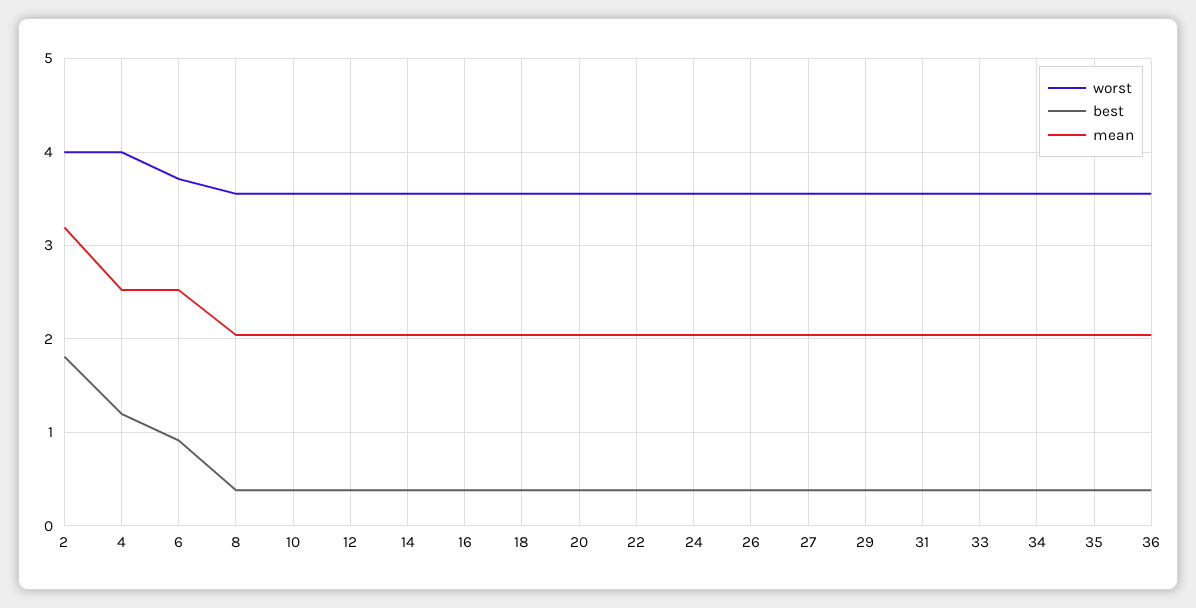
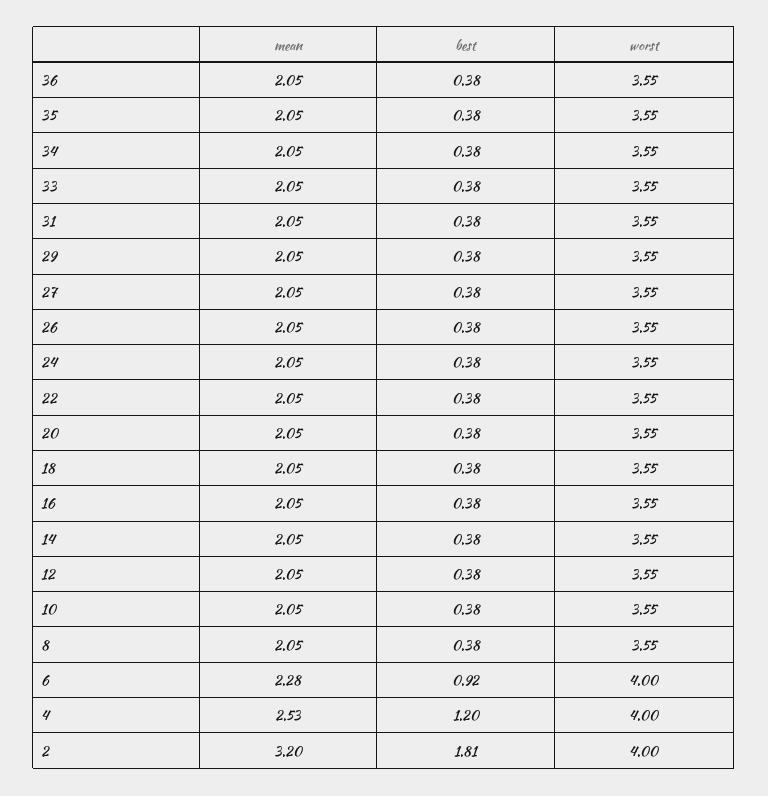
  {
    "worst": {
      "2": 4,
      "4": 4,
-     "6": 3.7,
+     "6": 4,
      "8": 3.55,
      "10": 3.55,
      "12": 3.55,
      "14": 3.55,
      "16": 3.55,
      "18": 3.55,
      "20": 3.55,
      "22": 3.55,
      "24": 3.55,
      "26": 3.55,
      "27": 3.55,
      "29": 3.55,
      "31": 3.55,
      "33": 3.55,
      "34": 3.55,
      "35": 3.55,
      "36": 3.55
    },
    "best": {
      "2": 1.81,
      "4": 1.2,
      "6": 0.92,
      "8": 0.38,
      "10": 0.38,
      "12": 0.38,
      "14": 0.38,
      "16": 0.38,
      "18": 0.38,
      "20": 0.38,
      "22": 0.38,
      "24": 0.38,
      "26": 0.38,
      "27": 0.38,
      "29": 0.38,
      "31": 0.38,
      "33": 0.38,
      "34": 0.38,
      "35": 0.38,
      "36": 0.38
    },
    "mean": {
      "2": 3.2,
      "4": 2.53,
-     "6": 2.5,
+     "6": 2.28,
      "8": 2.05,
      "10": 2.05,
      "12": 2.05,
      "14": 2.05,
      "16": 2.05,
      "18": 2.05,
      "20": 2.05,
      "22": 2.05,
      "24": 2.05,
      "26": 2.05,
      "27": 2.05,
      "29": 2.05,
      "31": 2.05,
      "33": 2.05,
      "34": 2.05,
      "35": 2.05,
      "36": 2.05
    }
  }

